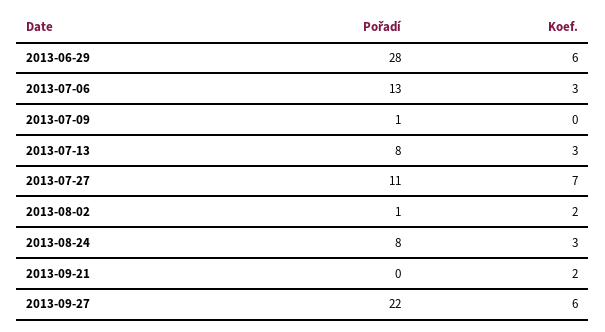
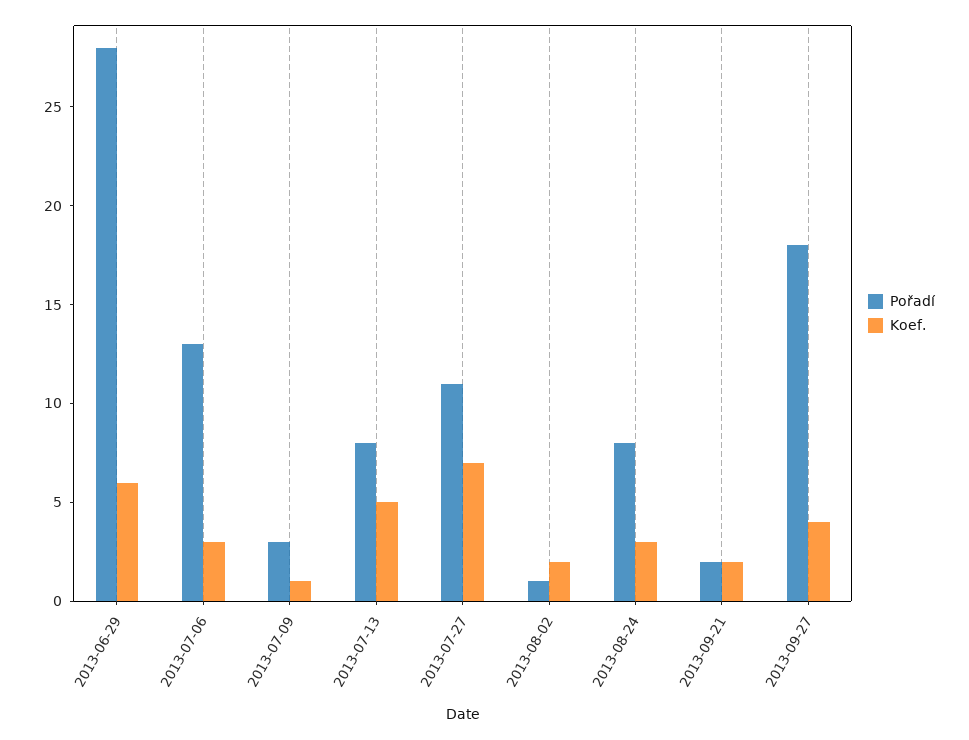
  {
    "Pořadí": {
      "2013-06-29": 28,
      "2013-07-06": 13,
-     "2013-07-09": 1,
+     "2013-07-09": 3,
      "2013-07-13": 8,
      "2013-07-27": 11,
      "2013-08-02": 1,
      "2013-08-24": 8,
-     "2013-09-21": 0,
+     "2013-09-21": 2,
-     "2013-09-27": 22
+     "2013-09-27": 18
    },
    "Koef.": {
      "2013-06-29": 6,
      "2013-07-06": 3,
-     "2013-07-09": 0,
+     "2013-07-09": 1,
-     "2013-07-13": 3,
+     "2013-07-13": 5,
      "2013-07-27": 7,
      "2013-08-02": 2,
      "2013-08-24": 3,
      "2013-09-21": 2,
-     "2013-09-27": 6
+     "2013-09-27": 4
    }
  }

